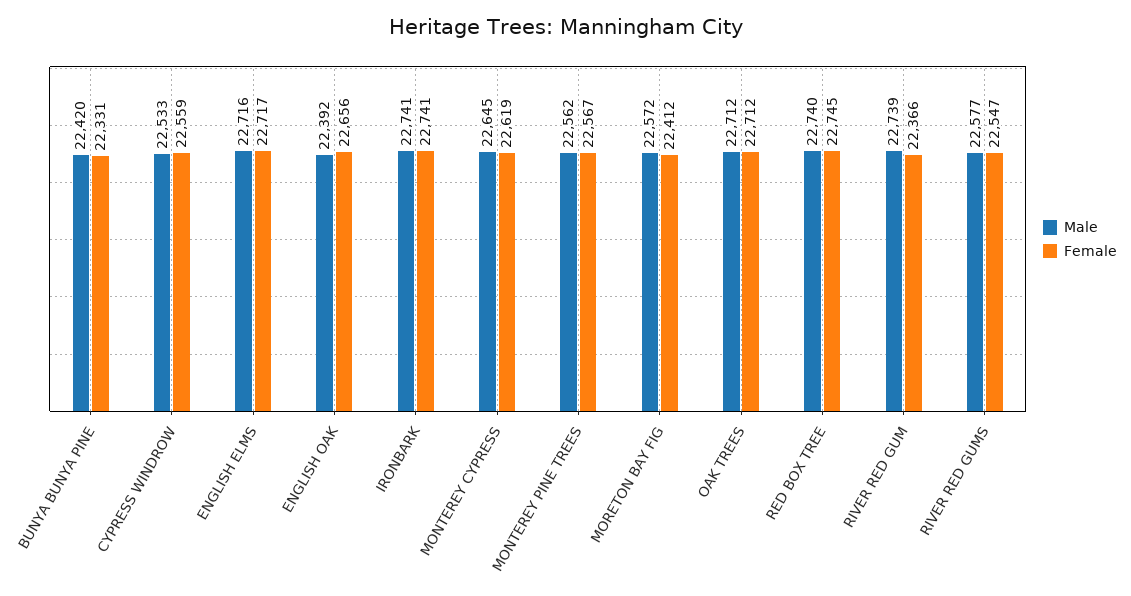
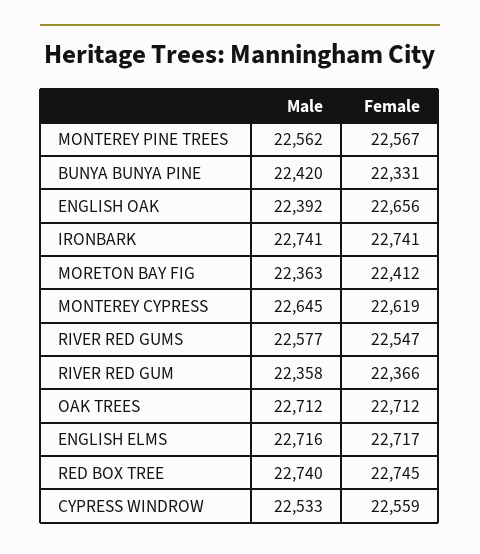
  {
    "Male": {
      "BUNYA BUNYA PINE": 22420,
      "CYPRESS WINDROW": 22533,
      "ENGLISH ELMS": 22716,
      "ENGLISH OAK": 22392,
      "IRONBARK": 22741,
      "MONTEREY CYPRESS": 22645,
      "MONTEREY PINE TREES": 22562,
-     "MORETON BAY FIG": 22572,
+     "MORETON BAY FIG": 22363,
      "OAK TREES": 22712,
      "RED BOX TREE": 22740,
-     "RIVER RED GUM": 22739,
+     "RIVER RED GUM": 22358,
      "RIVER RED GUMS": 22577
    },
    "Female": {
      "BUNYA BUNYA PINE": 22331,
      "CYPRESS WINDROW": 22559,
      "ENGLISH ELMS": 22717,
      "ENGLISH OAK": 22656,
      "IRONBARK": 22741,
      "MONTEREY CYPRESS": 22619,
      "MONTEREY PINE TREES": 22567,
      "MORETON BAY FIG": 22412,
      "OAK TREES": 22712,
      "RED BOX TREE": 22745,
      "RIVER RED GUM": 22366,
      "RIVER RED GUMS": 22547
    }
  }

